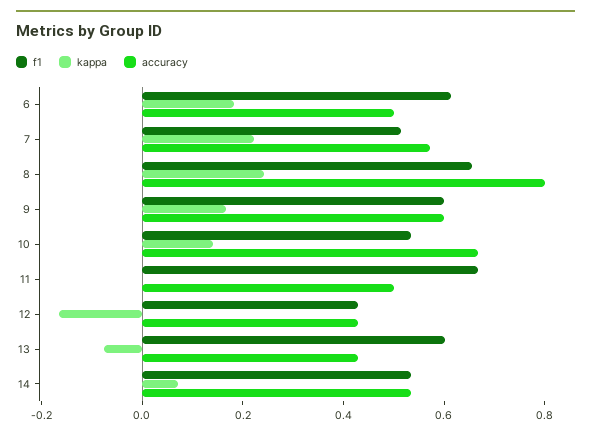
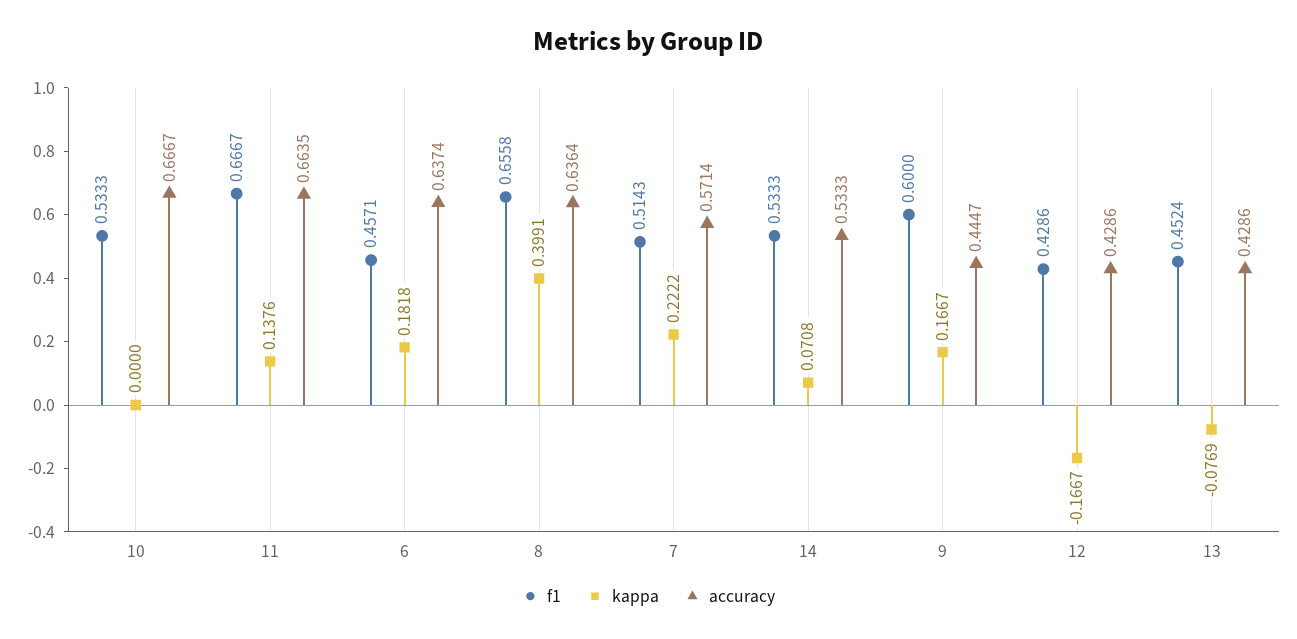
  {
    "f1": {
-     "6": 0.6,
+     "6": 0.4571,
      "7": 0.5143,
      "8": 0.6558,
      "9": 0.6,
      "10": 0.5333,
      "11": 0.6667,
      "12": 0.4286,
-     "13": 0.6,
+     "13": 0.4524,
      "14": 0.5333
    },
    "kappa": {
      "6": 0.1818,
      "7": 0.2222,
-     "8": 0.25,
+     "8": 0.3991,
      "9": 0.1667,
-     "10": 0.15,
+     "10": 0,
-     "11": 0,
+     "11": 0.1376,
      "12": -0.1667,
      "13": -0.0769,
      "14": 0.0708
    },
    "accuracy": {
-     "6": 0.5,
+     "6": 0.6374,
      "7": 0.5714,
-     "8": 0.8,
+     "8": 0.6364,
-     "9": 0.6,
+     "9": 0.4447,
      "10": 0.6667,
-     "11": 0.5,
+     "11": 0.6635,
      "12": 0.4286,
      "13": 0.4286,
      "14": 0.5333
    }
  }

